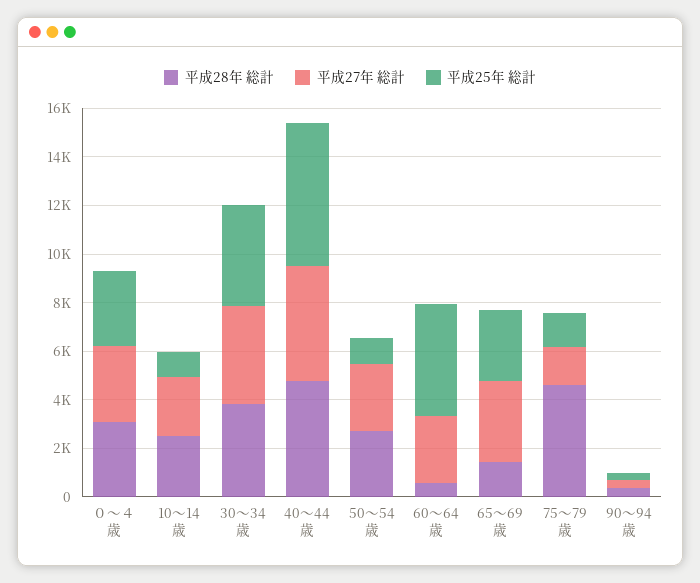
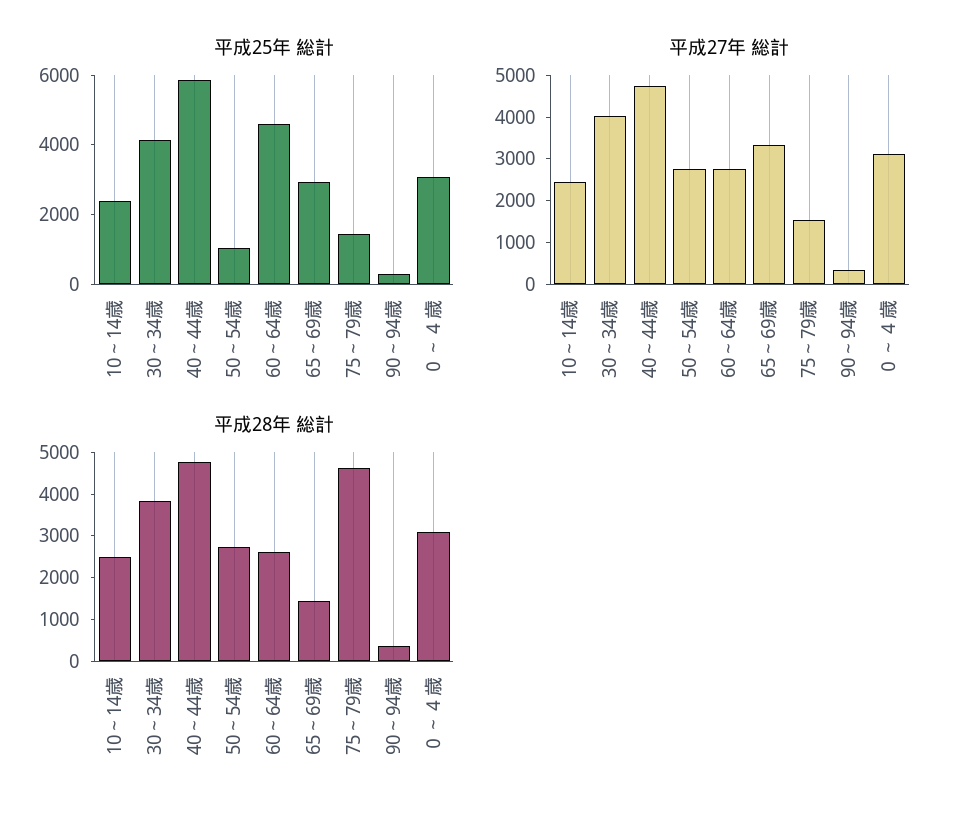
  {
    "平成28年 総計": {
      "０～４歳": 3000,
      "10～14歳": 2400,
      "30～34歳": 3800,
      "40～44歳": 4800,
      "50～54歳": 2800,
-     "60～64歳": 500,
+     "60～64歳": 2600,
      "65～69歳": 1400,
      "75～79歳": 4600,
      "90～94歳": 400
    },
    "平成27年 総計": {
      "０～４歳": 3200,
      "10～14歳": 2400,
      "30～34歳": 4000,
      "40～44歳": 4800,
      "50～54歳": 2800,
      "60～64歳": 2800,
      "65～69歳": 3400,
      "75～79歳": 1600,
      "90～94歳": 400
    },
    "平成25年 総計": {
      "０～４歳": 3000,
-     "10～14歳": 1000,
+     "10～14歳": 2500,
      "30～34歳": 4000,
      "40～44歳": 6000,
      "50～54歳": 1000,
      "60～64歳": 4500,
      "65～69歳": 3000,
      "75～79歳": 1500,
      "90～94歳": 500
    }
  }

